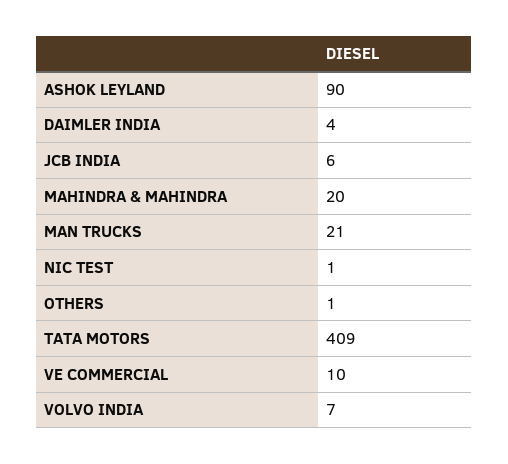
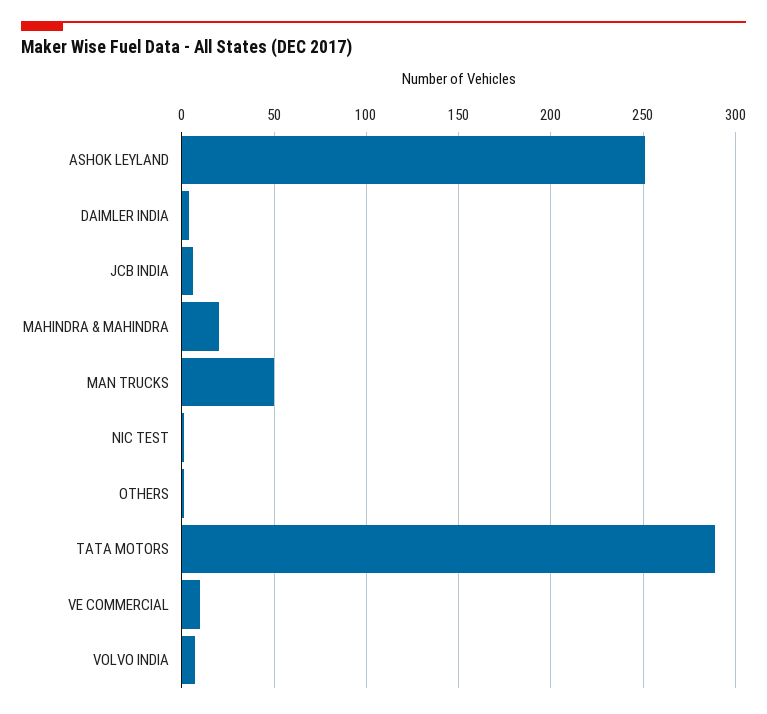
  {
-   "ASHOK LEYLAND": 90,
+   "ASHOK LEYLAND": 250,
    "DAIMLER INDIA": 4,
    "JCB INDIA": 6,
    "MAHINDRA & MAHINDRA": 20,
-   "MAN TRUCKS": 21,
+   "MAN TRUCKS": 50,
    "NIC TEST": 1,
    "OTHERS": 1,
-   "TATA MOTORS": 409,
+   "TATA MOTORS": 290,
    "VE COMMERCIAL": 10,
    "VOLVO INDIA": 7
  }

